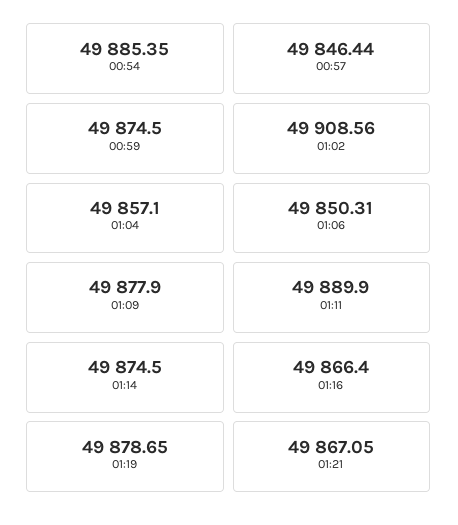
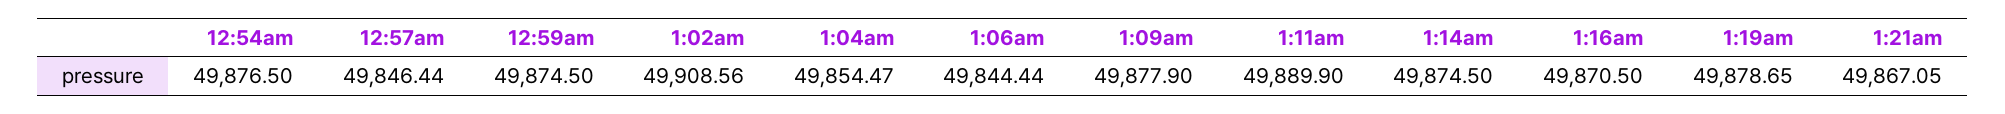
  {
-   "00:54": 49885.35,
+   "00:54": 49876.5,
    "00:57": 49846.44,
    "00:59": 49874.5,
    "01:02": 49908.56,
-   "01:04": 49857.1,
+   "01:04": 49854.47,
-   "01:06": 49850.31,
+   "01:06": 49844.44,
    "01:09": 49877.9,
    "01:11": 49889.9,
    "01:14": 49874.5,
-   "01:16": 49866.4,
+   "01:16": 49870.5,
    "01:19": 49878.65,
    "01:21": 49867.05
  }

